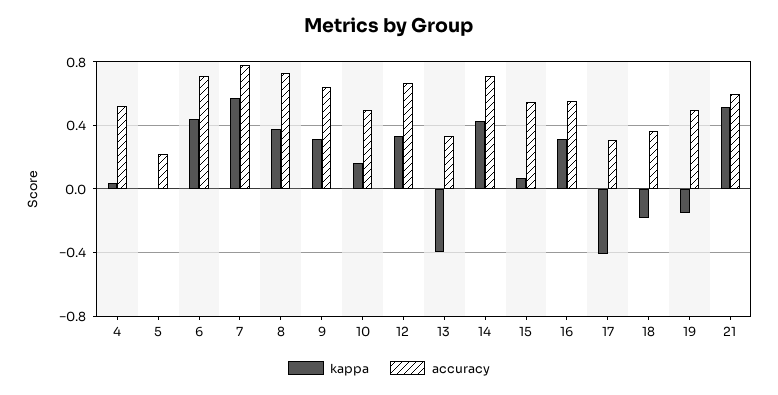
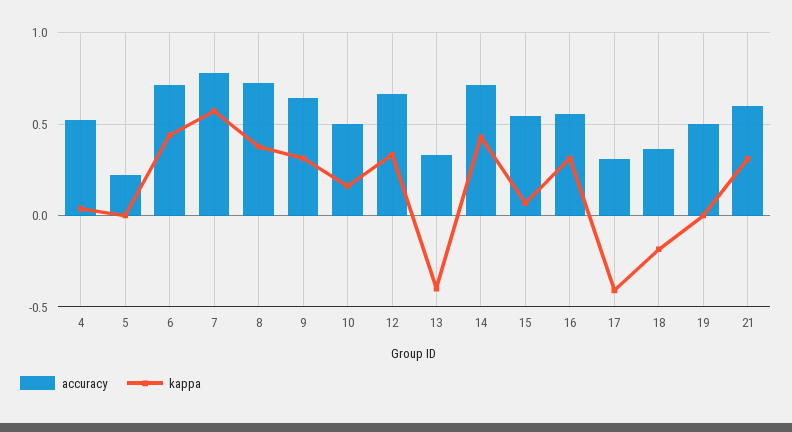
  {
    "kappa": {
      "4": 0.05,
      "5": 0,
      "6": 0.45,
      "7": 0.55,
      "8": 0.4,
      "9": 0.3,
      "10": 0.15,
      "12": 0.35,
      "13": -0.4,
      "14": 0.45,
      "15": 0.05,
      "16": 0.3,
      "17": -0.4,
      "18": -0.2,
-     "19": -0.15,
+     "19": 0,
-     "21": 0.5
+     "21": 0.3
    },
    "accuracy": {
      "4": 0.5,
      "5": 0.2,
      "6": 0.7,
      "7": 0.8,
      "8": 0.75,
      "9": 0.65,
      "10": 0.5,
      "12": 0.65,
      "13": 0.35,
      "14": 0.7,
      "15": 0.55,
      "16": 0.55,
      "17": 0.3,
      "18": 0.35,
      "19": 0.5,
      "21": 0.6
    }
  }

